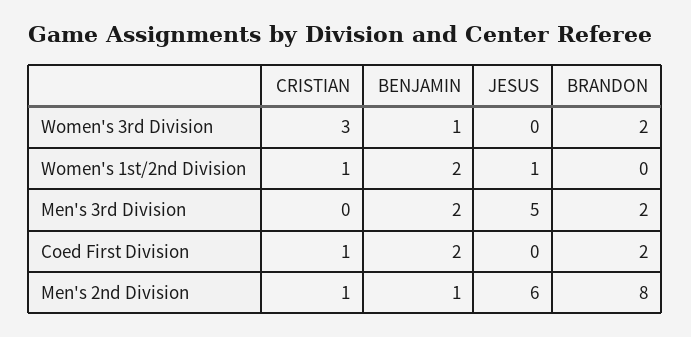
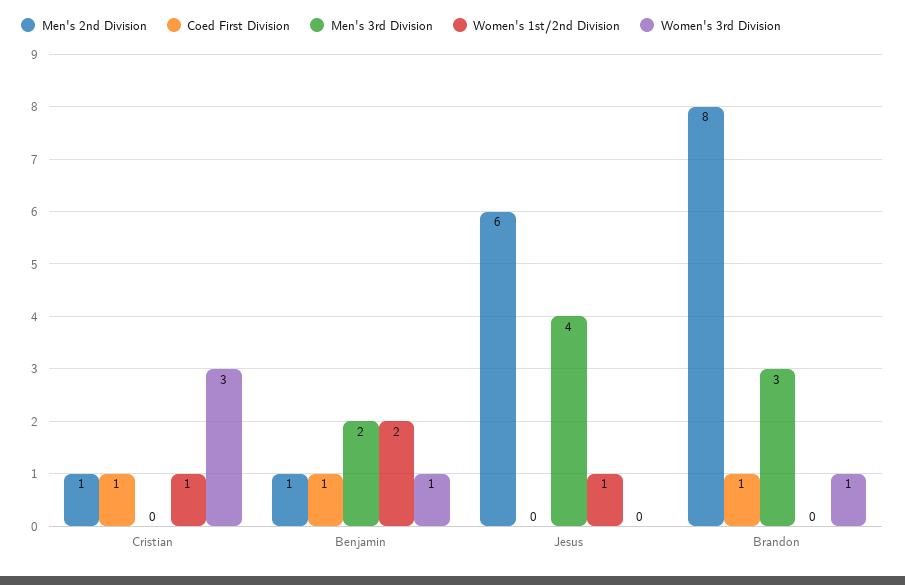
  {
    "Women's 3rd Division": {
      "CRISTIAN": 3,
      "BENJAMIN": 1,
      "JESUS": 0,
-     "BRANDON": 2
+     "BRANDON": 1
    },
    "Women's 1st/2nd Division": {
      "CRISTIAN": 1,
      "BENJAMIN": 2,
      "JESUS": 1,
      "BRANDON": 0
    },
    "Men's 3rd Division": {
      "CRISTIAN": 0,
      "BENJAMIN": 2,
-     "JESUS": 5,
+     "JESUS": 4,
-     "BRANDON": 2
+     "BRANDON": 3
    },
    "Coed First Division": {
      "CRISTIAN": 1,
-     "BENJAMIN": 2,
+     "BENJAMIN": 1,
      "JESUS": 0,
-     "BRANDON": 2
+     "BRANDON": 1
    },
    "Men's 2nd Division": {
      "CRISTIAN": 1,
      "BENJAMIN": 1,
      "JESUS": 6,
      "BRANDON": 8
    }
  }

